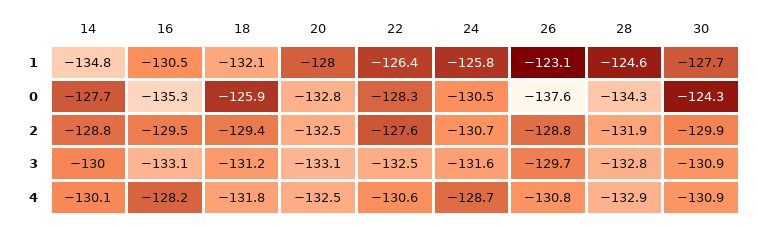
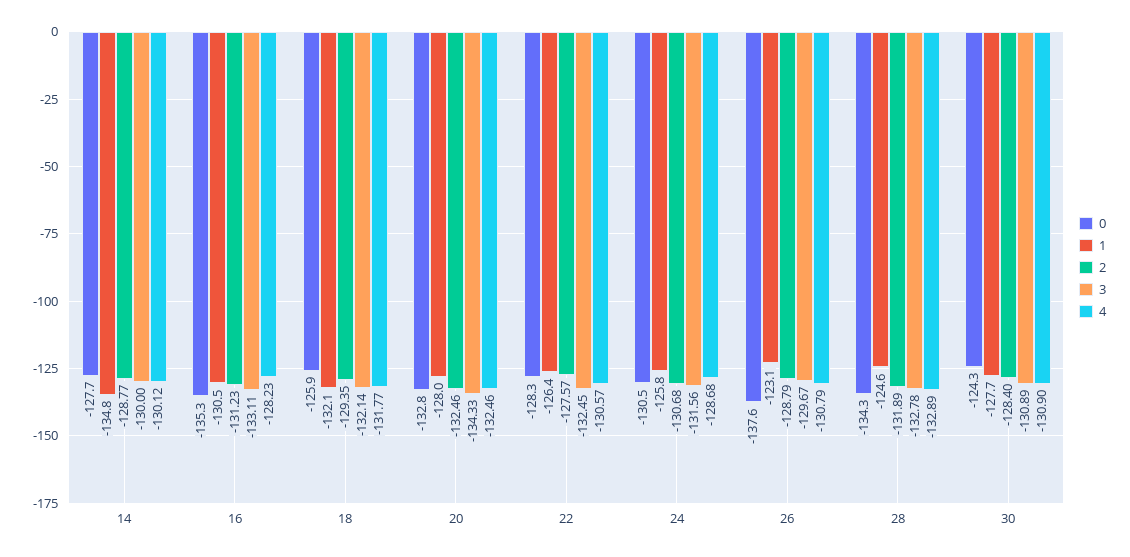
  {
    "1": {
      "14": -134.8,
      "16": -130.5,
      "18": -132.1,
      "20": -128,
      "22": -126.4,
      "24": -125.8,
      "26": -123.1,
      "28": -124.6,
      "30": -127.7
    },
    "0": {
      "14": -127.7,
      "16": -135.3,
      "18": -125.9,
      "20": -132.8,
      "22": -128.3,
      "24": -130.5,
      "26": -137.6,
      "28": -134.3,
      "30": -124.3
    },
    "2": {
      "14": -128.77,
-     "16": -129.5,
+     "16": -131.23,
      "18": -129.35,
      "20": -132.46,
      "22": -127.57,
      "24": -130.68,
      "26": -128.79,
      "28": -131.89,
-     "30": -129.9
+     "30": -128.4
    },
    "3": {
      "14": -130,
      "16": -133.11,
-     "18": -131.2,
+     "18": -132.14,
-     "20": -133.1,
+     "20": -134.33,
      "22": -132.45,
      "24": -131.56,
      "26": -129.67,
      "28": -132.78,
      "30": -130.89
    },
    "4": {
      "14": -130.12,
      "16": -128.23,
      "18": -131.77,
      "20": -132.46,
      "22": -130.57,
      "24": -128.68,
      "26": -130.79,
      "28": -132.89,
      "30": -130.9
    }
  }

